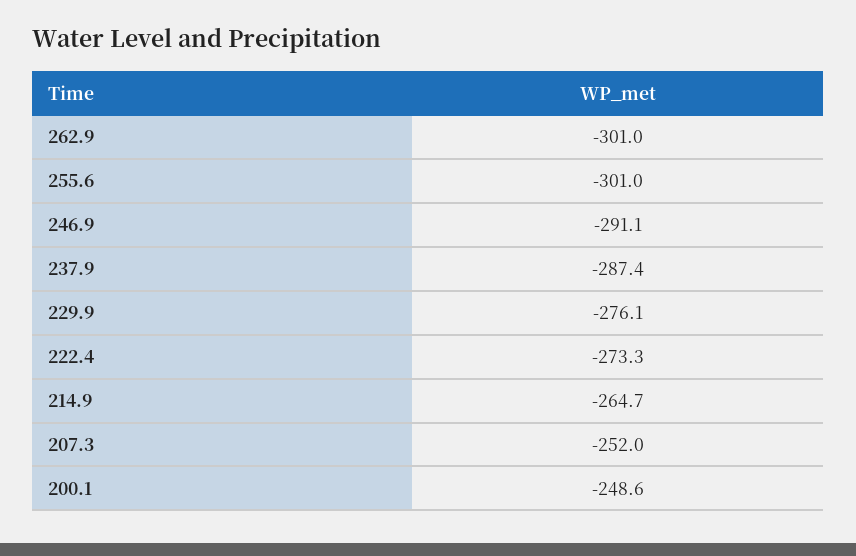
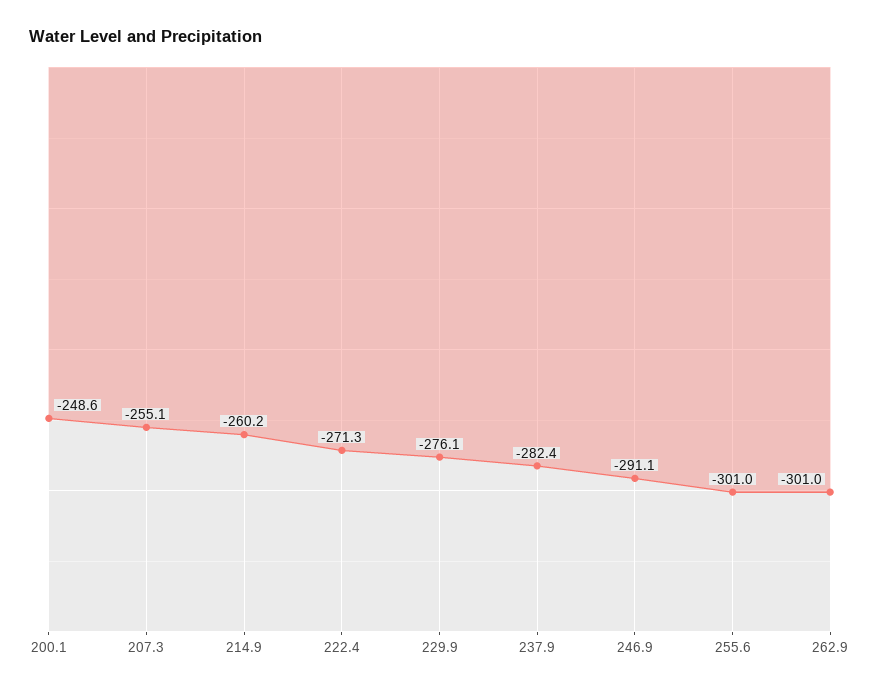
  {
    "262.9": -301,
    "255.6": -301,
    "246.9": -291.1,
-   "237.9": -287.4,
+   "237.9": -282.4,
    "229.9": -276.1,
-   "222.4": -273.3,
+   "222.4": -271.3,
-   "214.9": -264.7,
+   "214.9": -260.2,
-   "207.3": -252,
+   "207.3": -255.1,
    "200.1": -248.6
  }

